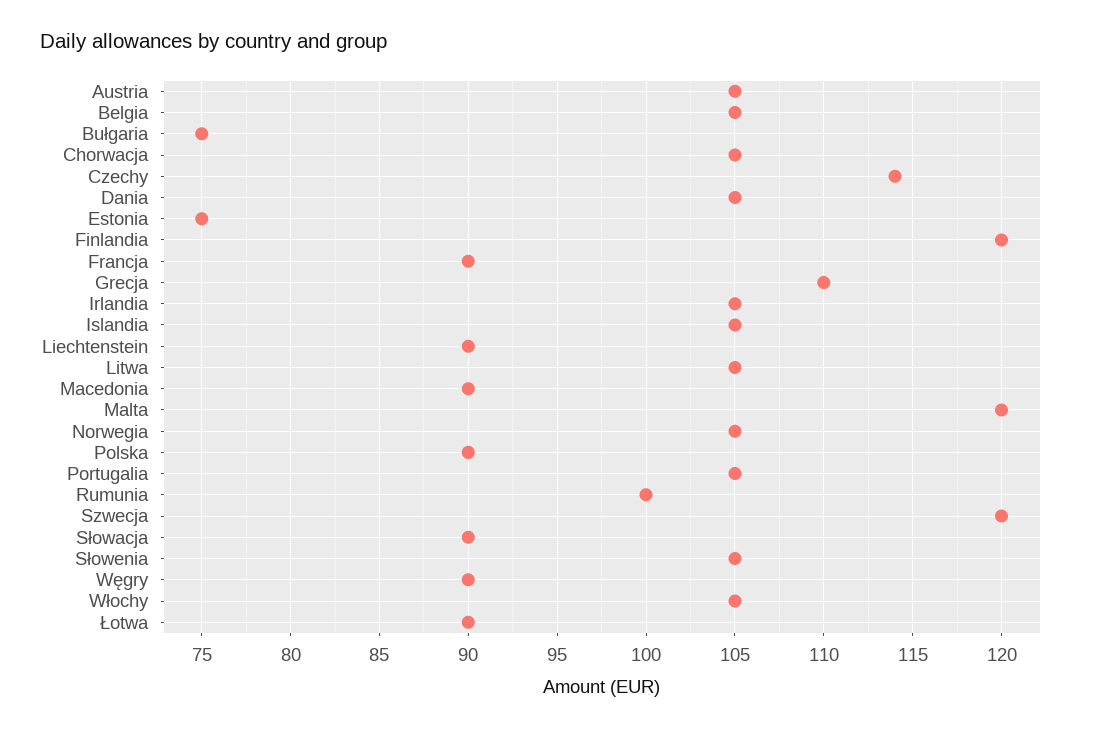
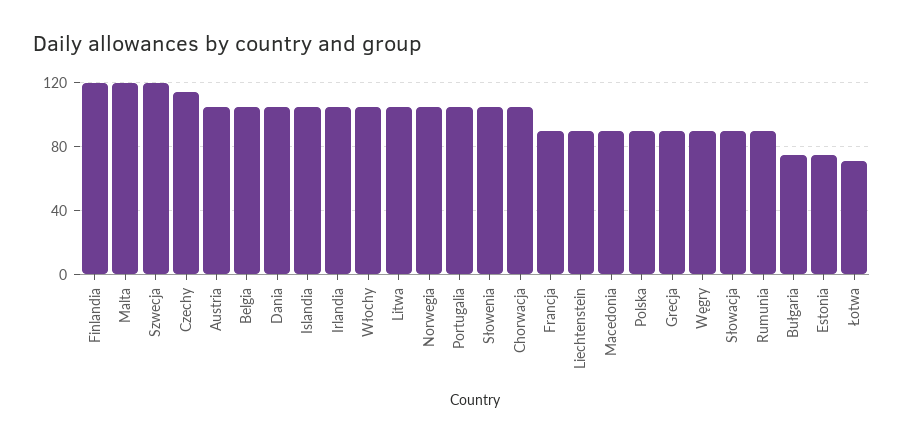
  {
    "Austria": 105,
    "Belgia": 105,
    "Bułgaria": 75,
    "Chorwacja": 105,
    "Czechy": 114,
    "Dania": 105,
    "Estonia": 75,
    "Finlandia": 120,
    "Francja": 90,
-   "Grecja": 110,
+   "Grecja": 90,
    "Irlandia": 105,
    "Islandia": 105,
    "Liechtenstein": 90,
    "Litwa": 105,
    "Macedonia": 90,
    "Malta": 120,
    "Norwegia": 105,
    "Polska": 90,
    "Portugalia": 105,
-   "Rumunia": 100,
+   "Rumunia": 90,
    "Szwecja": 120,
    "Słowacja": 90,
    "Słowenia": 105,
    "Węgry": 90,
    "Włochy": 105,
-   "Łotwa": 90
+   "Łotwa": 70
  }

